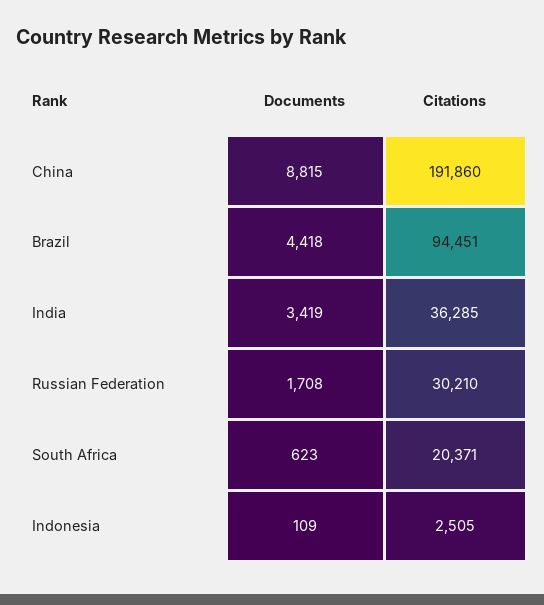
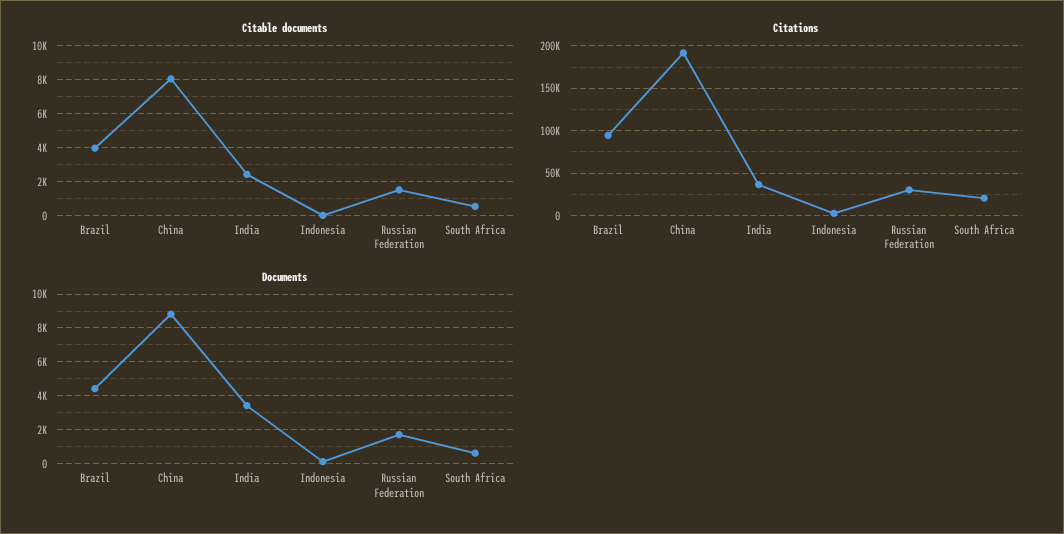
  {
    "Documents": {
      "China": 8815,
      "Brazil": 4418,
      "India": 3419,
      "Russian Federation": 1708,
      "South Africa": 623,
      "Indonesia": 109
    },
    "Citations": {
      "China": 191860,
      "Brazil": 94451,
      "India": 36285,
      "Russian Federation": 30210,
      "South Africa": 20371,
      "Indonesia": 2505
-   }
+   },
+   "Citable documents": {
+     "Brazil": 4000,
+     "China": 8000,
+     "India": 2500,
+     "Indonesia": 0,
+     "Russian Federation": 1500,
+     "South Africa": 500
+   }
  }

